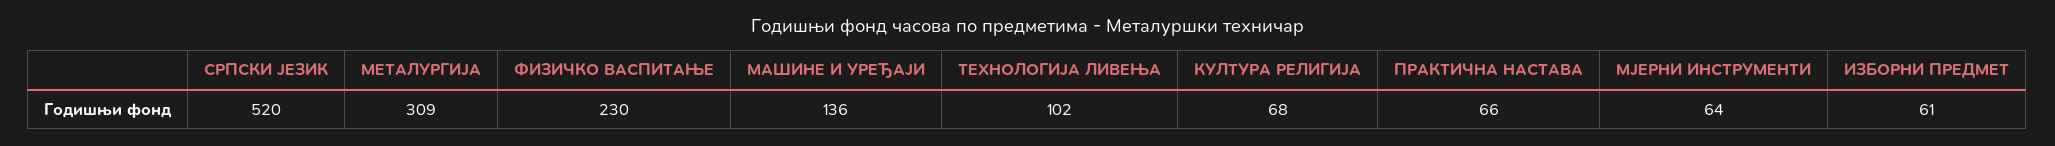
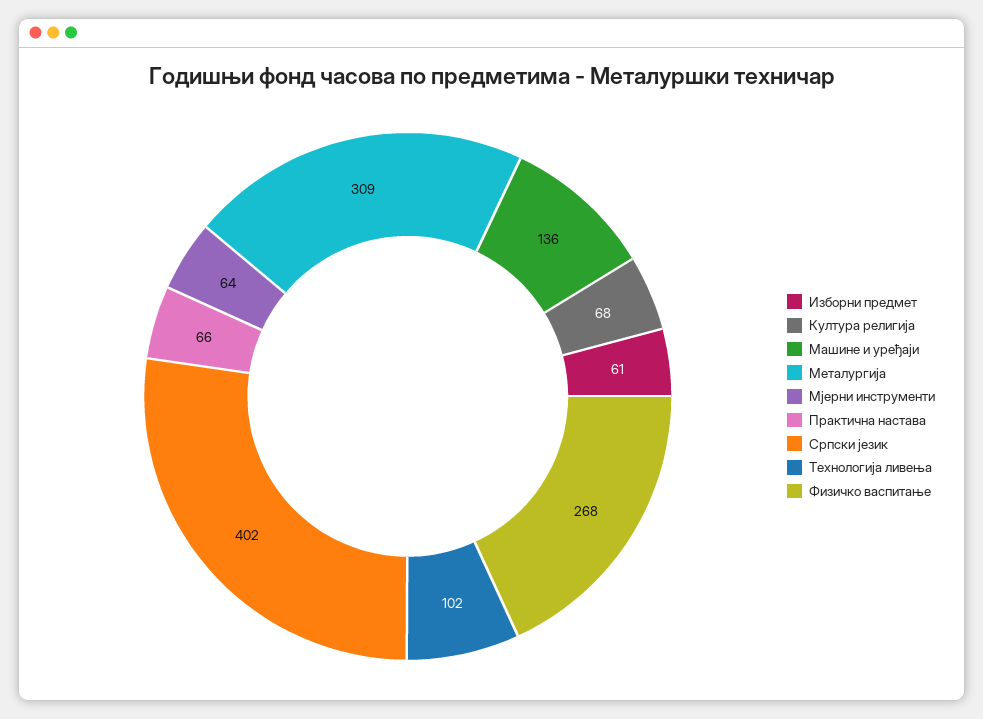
  {
-   "СРПСКИ ЈЕЗИК": 520,
+   "СРПСКИ ЈЕЗИК": 402,
    "МЕТАЛУРГИЈА": 309,
-   "ФИЗИЧКО ВАСПИТАЊЕ": 230,
+   "ФИЗИЧКО ВАСПИТАЊЕ": 268,
    "МАШИНЕ И УРЕЂАЈИ": 136,
    "ТЕХНОЛОГИЈА ЛИВЕЊА": 102,
    "КУЛТУРА РЕЛИГИЈА": 68,
    "ПРАКТИЧНА НАСТАВА": 66,
    "МЈЕРНИ ИНСТРУМЕНТИ": 64,
    "ИЗБОРНИ ПРЕДМЕТ": 61
  }

